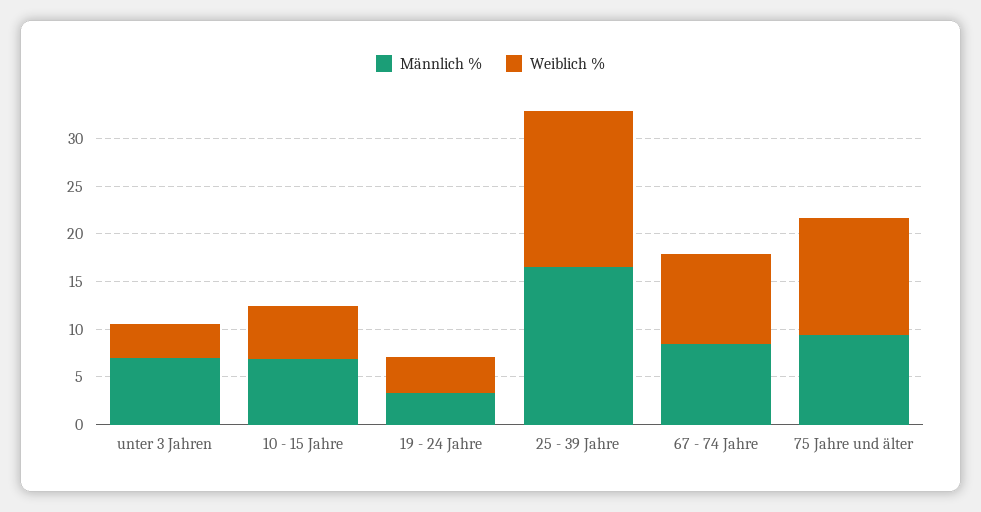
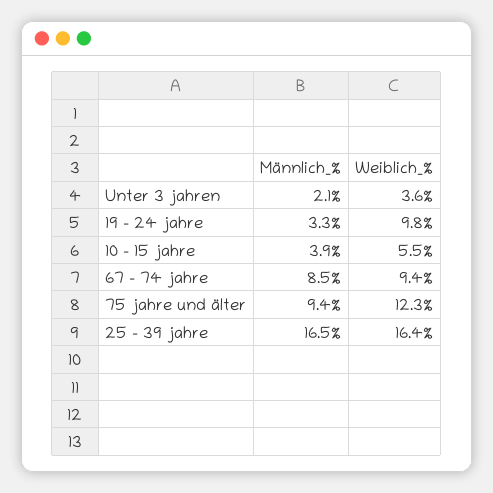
  {
    "Männlich %": {
-     "unter 3 Jahren": 7,
+     "unter 3 Jahren": 2.1,
-     "10 - 15 Jahre": 7,
+     "10 - 15 Jahre": 3.9,
      "19 - 24 Jahre": 3.3,
      "25 - 39 Jahre": 16.5,
      "67 - 74 Jahre": 8.5,
      "75 Jahre und älter": 9.4
    },
    "Weiblich %": {
      "unter 3 Jahren": 3.6,
      "10 - 15 Jahre": 5.5,
-     "19 - 24 Jahre": 4,
+     "19 - 24 Jahre": 9.8,
      "25 - 39 Jahre": 16.4,
      "67 - 74 Jahre": 9.4,
      "75 Jahre und älter": 12.3
    }
  }

